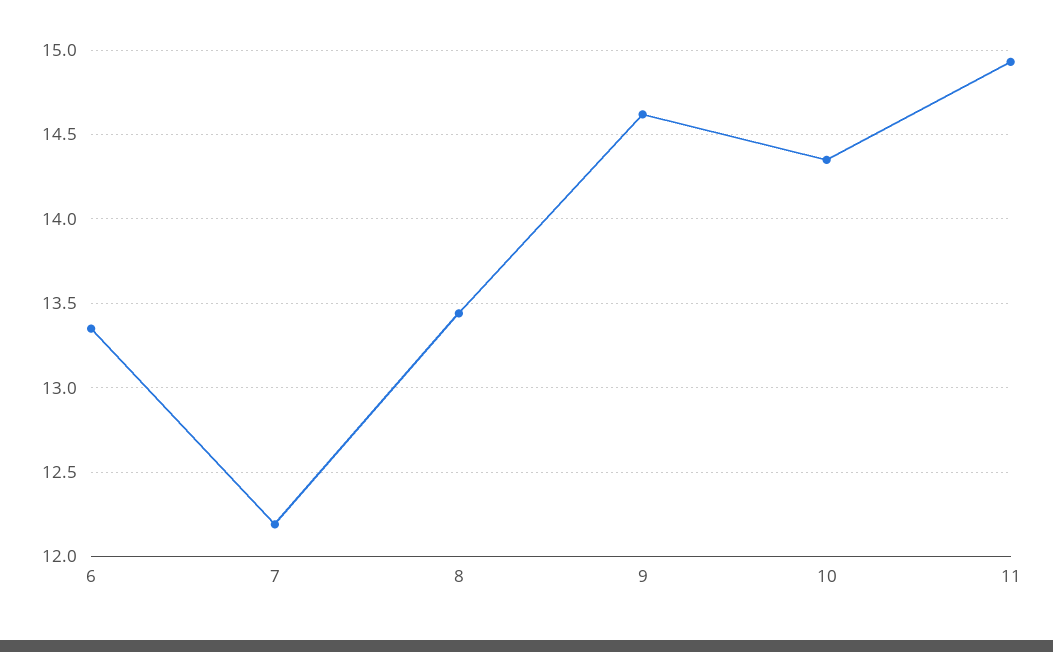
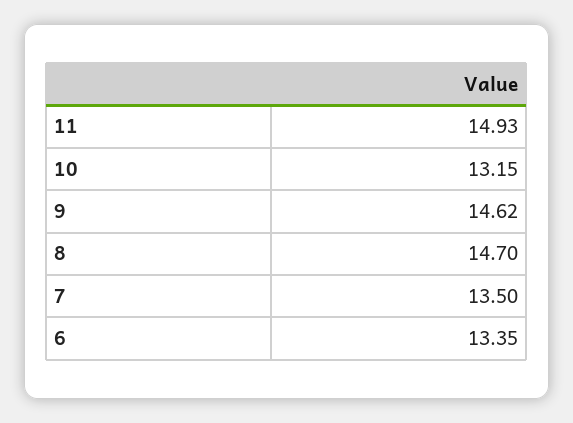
  {
    "6": 13.35,
-   "7": 12.2,
+   "7": 13.5,
-   "8": 13.45,
+   "8": 14.7,
    "9": 14.62,
-   "10": 14.35,
+   "10": 13.15,
    "11": 14.93
  }

